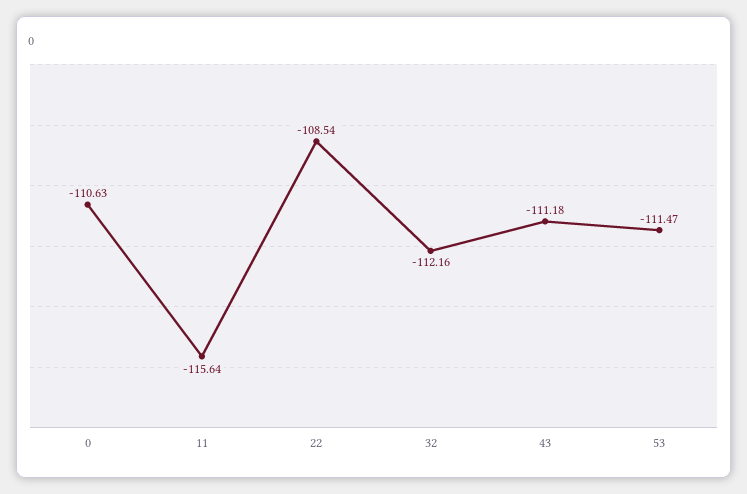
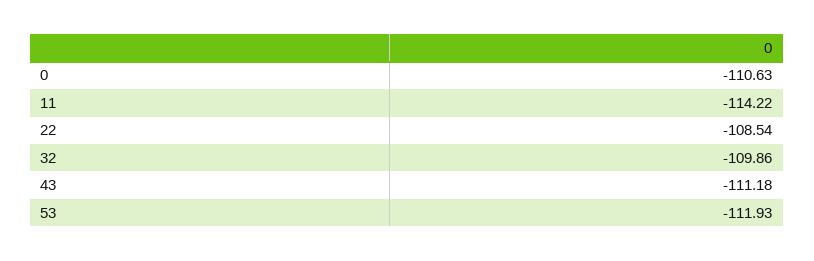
  {
    "0": -110.63,
-   "11": -115.64,
+   "11": -114.22,
    "22": -108.54,
-   "32": -112.16,
+   "32": -109.86,
    "43": -111.18,
-   "53": -111.47
+   "53": -111.93
  }

